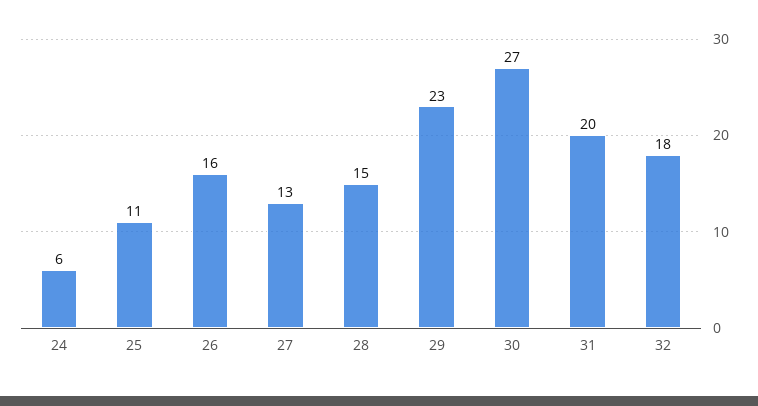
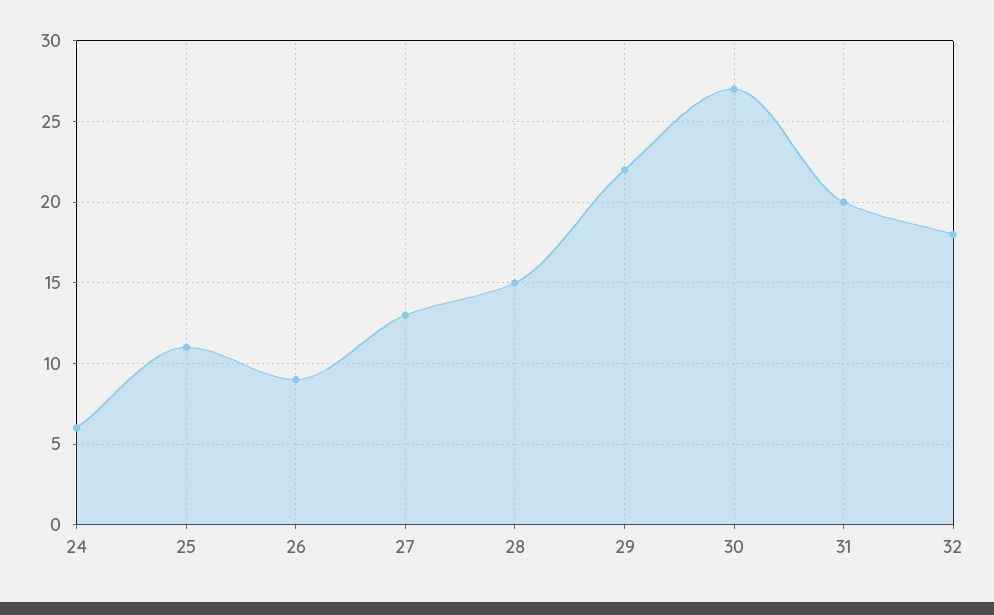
  {
    "24": 6,
    "25": 11,
-   "26": 16,
+   "26": 9,
    "27": 13,
    "28": 15,
-   "29": 23,
+   "29": 22,
    "30": 27,
    "31": 20,
    "32": 18
  }

